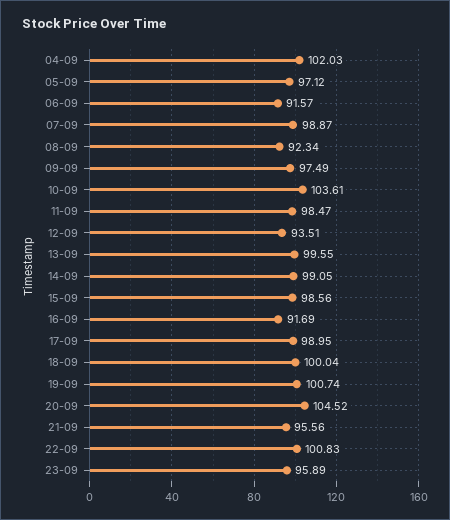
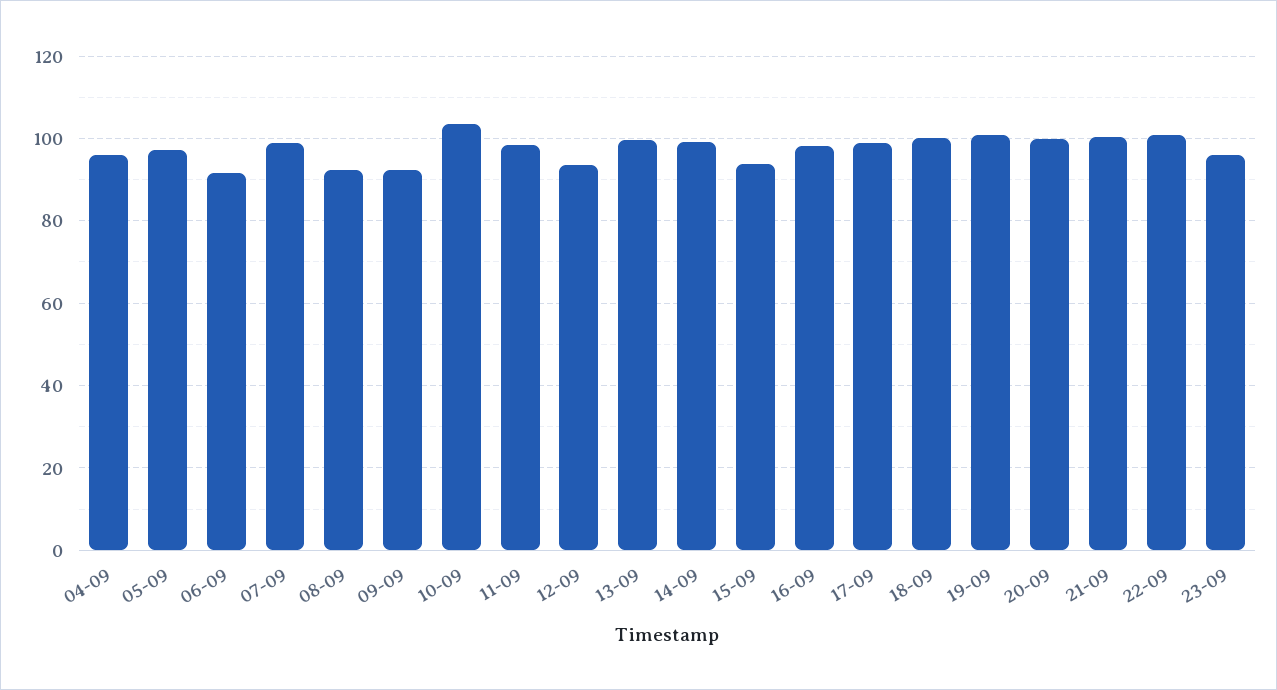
  {
-   "04-09": 102.03,
+   "04-09": 96,
    "05-09": 97.12,
    "06-09": 91.57,
    "07-09": 98.87,
    "08-09": 92.34,
-   "09-09": 97.49,
+   "09-09": 92,
    "10-09": 103.61,
    "11-09": 98.47,
    "12-09": 93.51,
    "13-09": 99.55,
    "14-09": 99.05,
-   "15-09": 98.56,
+   "15-09": 94,
-   "16-09": 91.69,
+   "16-09": 98,
    "17-09": 98.95,
    "18-09": 100.04,
    "19-09": 100.74,
-   "20-09": 104.52,
+   "20-09": 100,
-   "21-09": 95.56,
+   "21-09": 100,
    "22-09": 100.83,
    "23-09": 95.89
  }

